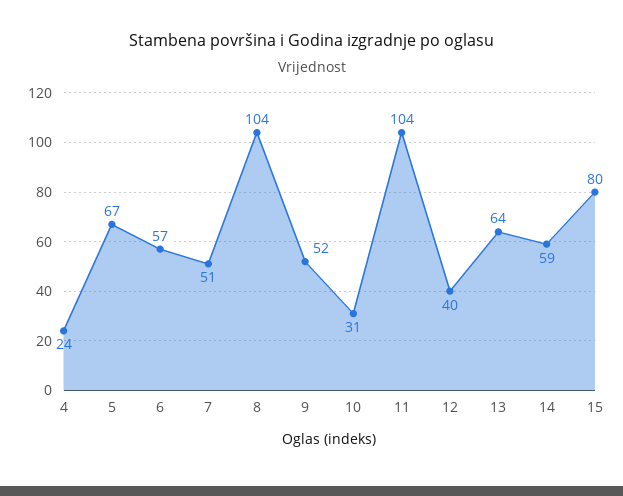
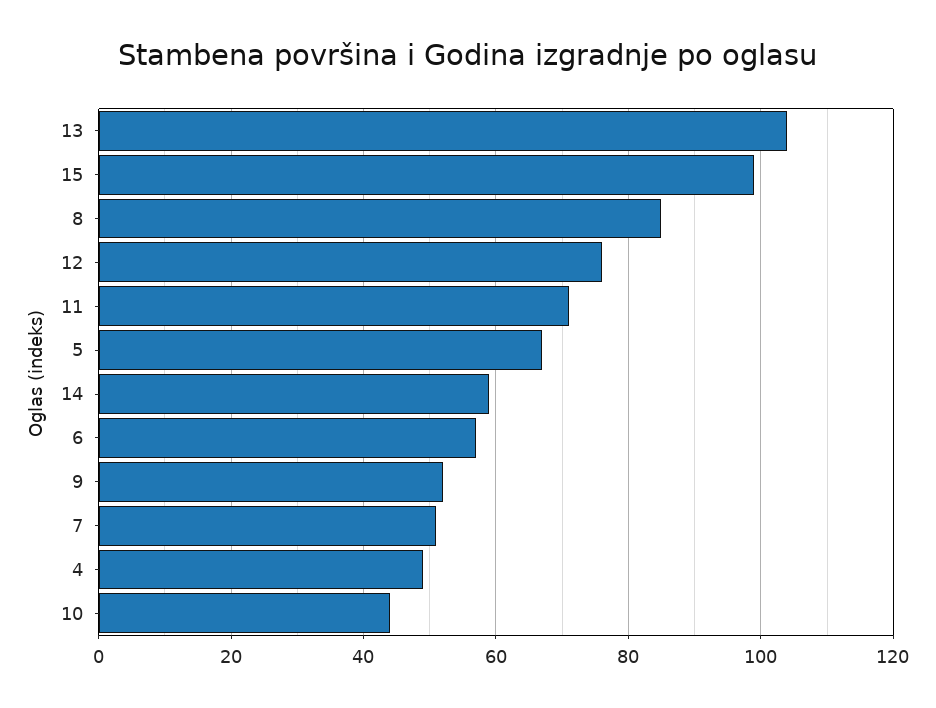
  {
-   "4": 24,
+   "4": 50,
    "5": 67,
    "6": 57,
    "7": 51,
-   "8": 104,
+   "8": 85,
    "9": 52,
-   "10": 31,
+   "10": 45,
-   "11": 104,
+   "11": 70,
-   "12": 40,
+   "12": 75,
-   "13": 64,
+   "13": 105,
    "14": 59,
-   "15": 80
+   "15": 100
  }

